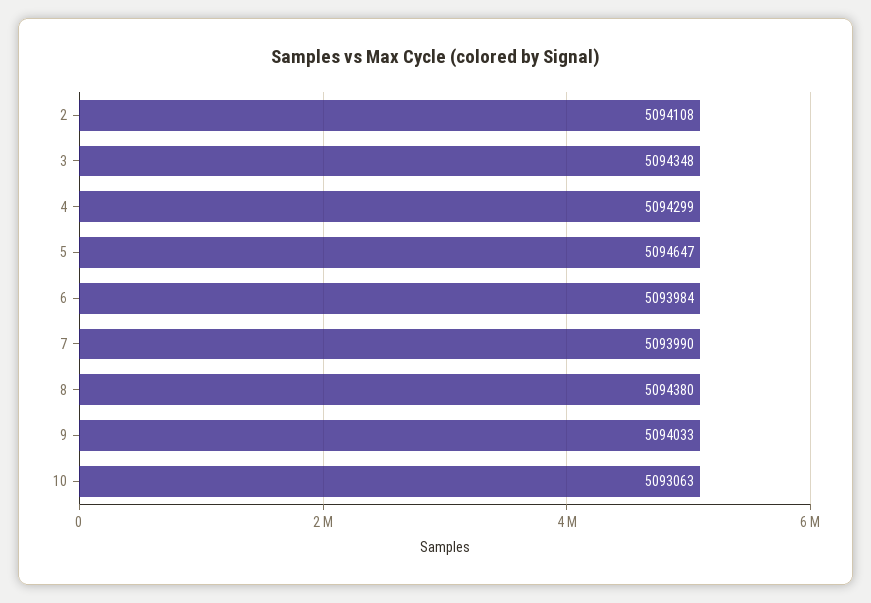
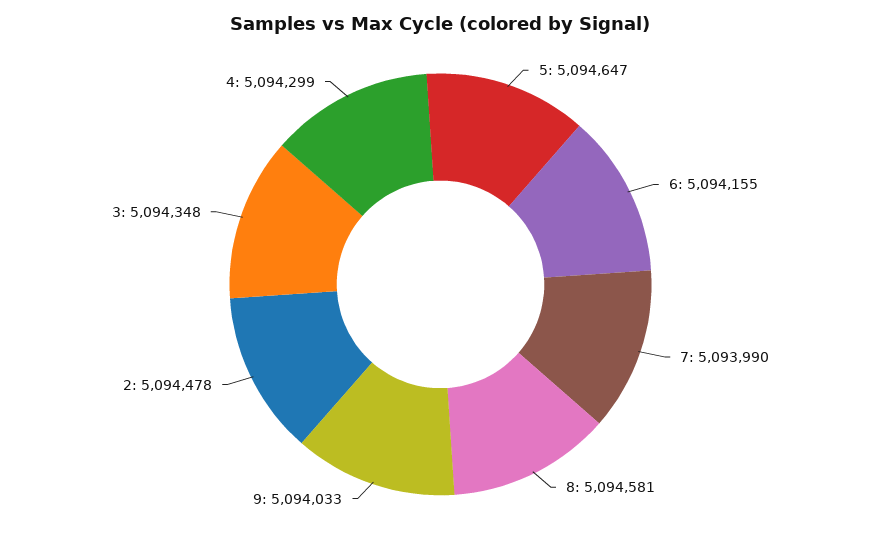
  {
-   "2": 5094108,
+   "2": 5094478,
    "3": 5094348,
    "4": 5094299,
    "5": 5094647,
-   "6": 5093984,
+   "6": 5094155,
    "7": 5093990,
-   "8": 5094380,
+   "8": 5094581,
-   "9": 5094033,
+   "9": 5094033
-   "10": 5093063
  }

